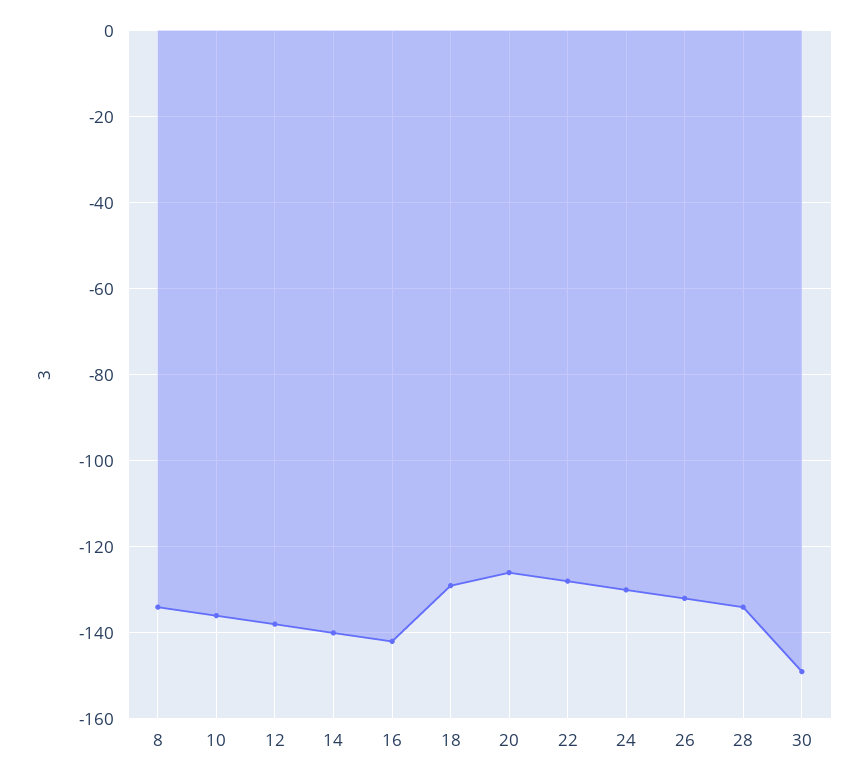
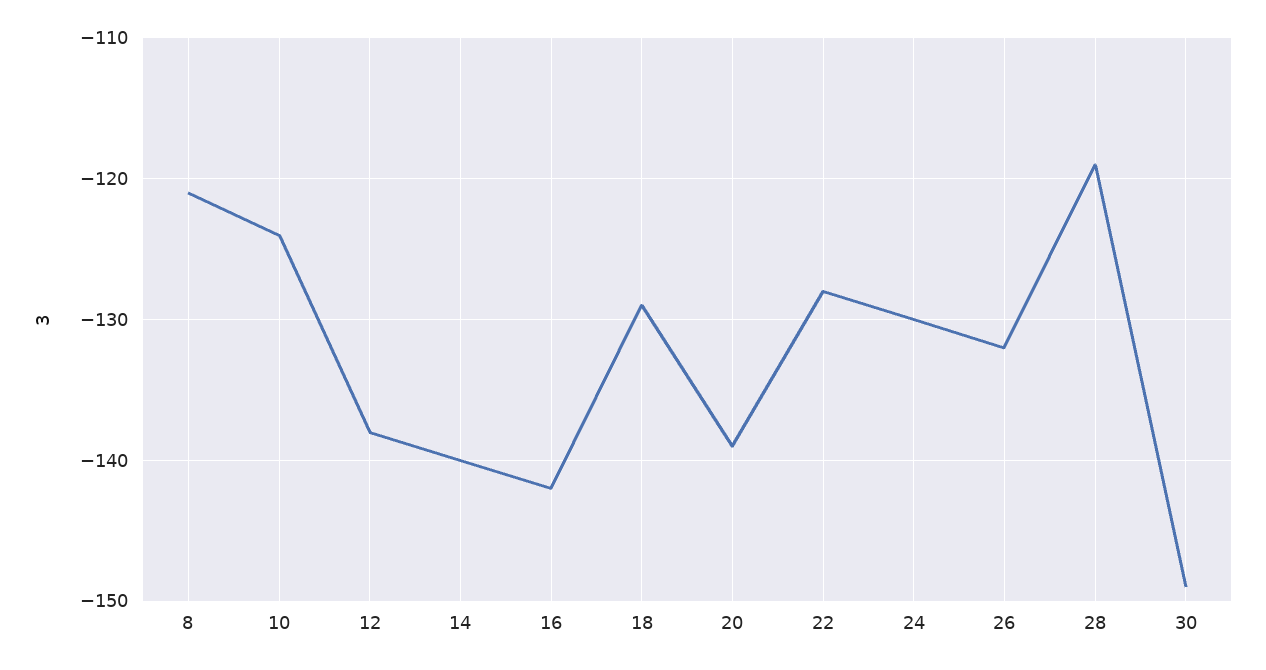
  {
-   "8": -135,
+   "8": -121,
-   "10": -135,
+   "10": -124,
    "12": -138,
    "14": -140,
    "16": -142,
    "18": -129,
-   "20": -125,
+   "20": -139,
    "22": -128,
    "24": -130,
    "26": -132,
-   "28": -135,
+   "28": -119,
    "30": -149
  }

